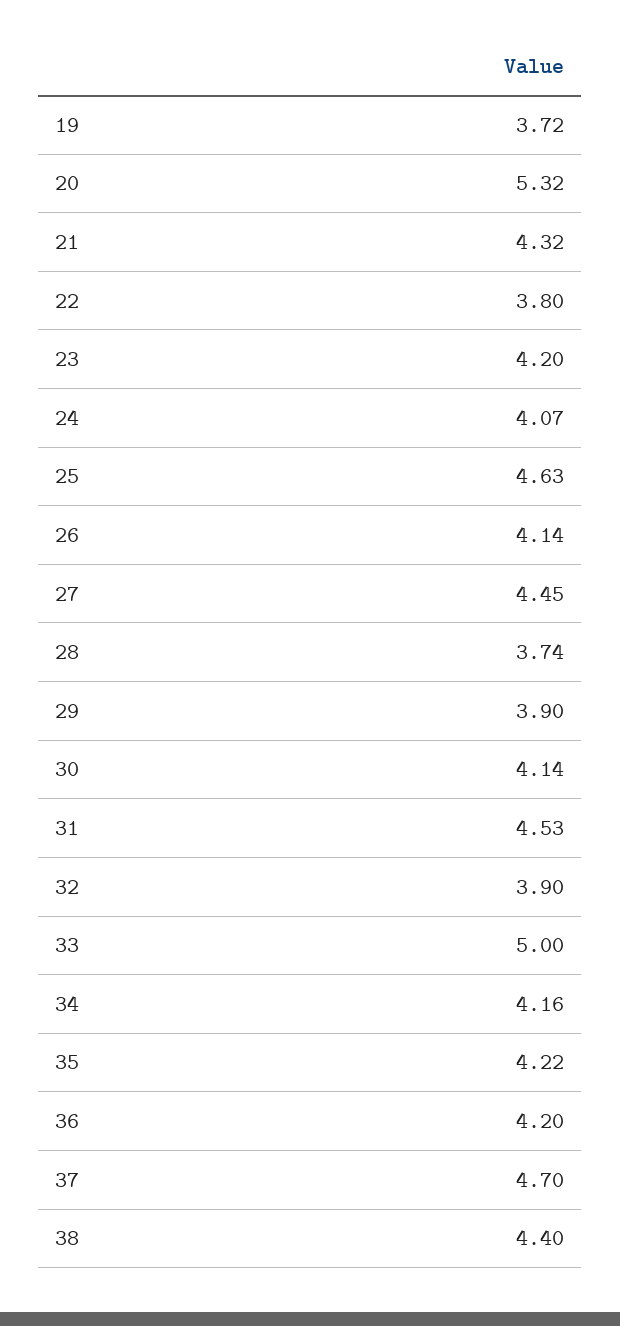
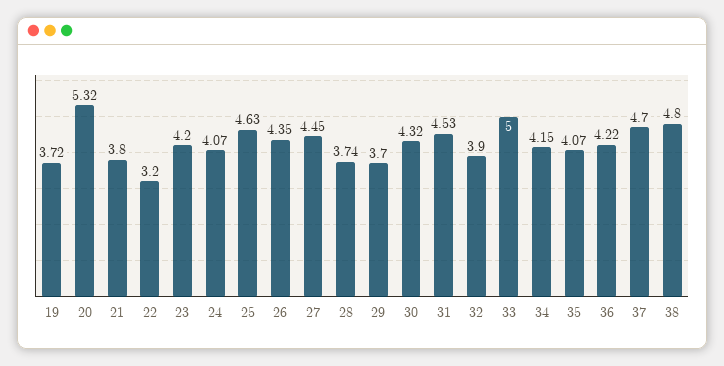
  {
    "19": 3.72,
    "20": 5.32,
-   "21": 4.32,
+   "21": 3.8,
-   "22": 3.8,
+   "22": 3.2,
    "23": 4.2,
    "24": 4.07,
    "25": 4.63,
-   "26": 4.14,
+   "26": 4.35,
    "27": 4.45,
    "28": 3.74,
-   "29": 3.9,
+   "29": 3.7,
-   "30": 4.14,
+   "30": 4.32,
    "31": 4.53,
    "32": 3.9,
    "33": 5,
-   "34": 4.16,
+   "34": 4.15,
-   "35": 4.22,
+   "35": 4.07,
-   "36": 4.2,
+   "36": 4.22,
    "37": 4.7,
-   "38": 4.4
+   "38": 4.8
  }

